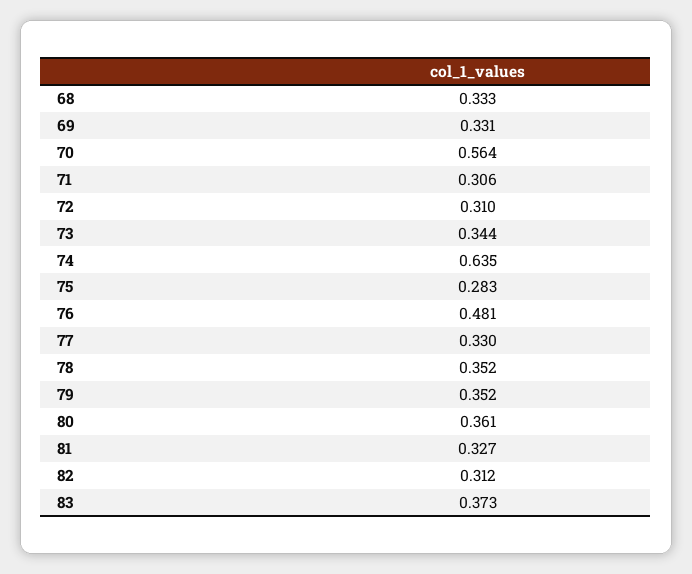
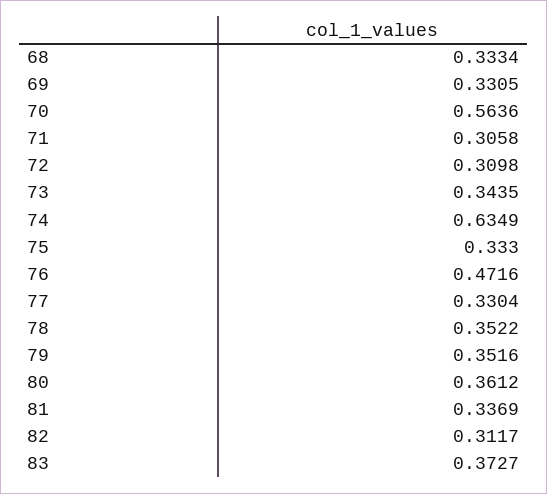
  {
    "68": 0.3334,
    "69": 0.3305,
    "70": 0.5636,
    "71": 0.3058,
    "72": 0.3098,
    "73": 0.3435,
    "74": 0.6349,
-   "75": 0.283,
+   "75": 0.333,
-   "76": 0.481,
+   "76": 0.4716,
    "77": 0.3304,
    "78": 0.3522,
    "79": 0.3516,
    "80": 0.3612,
-   "81": 0.327,
+   "81": 0.3369,
    "82": 0.3117,
    "83": 0.3727
  }

